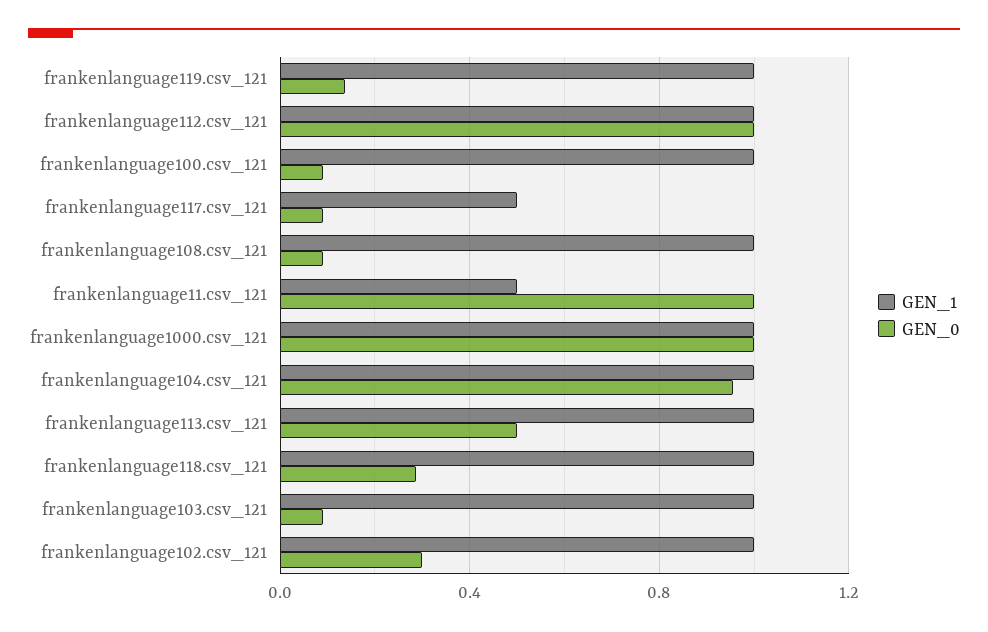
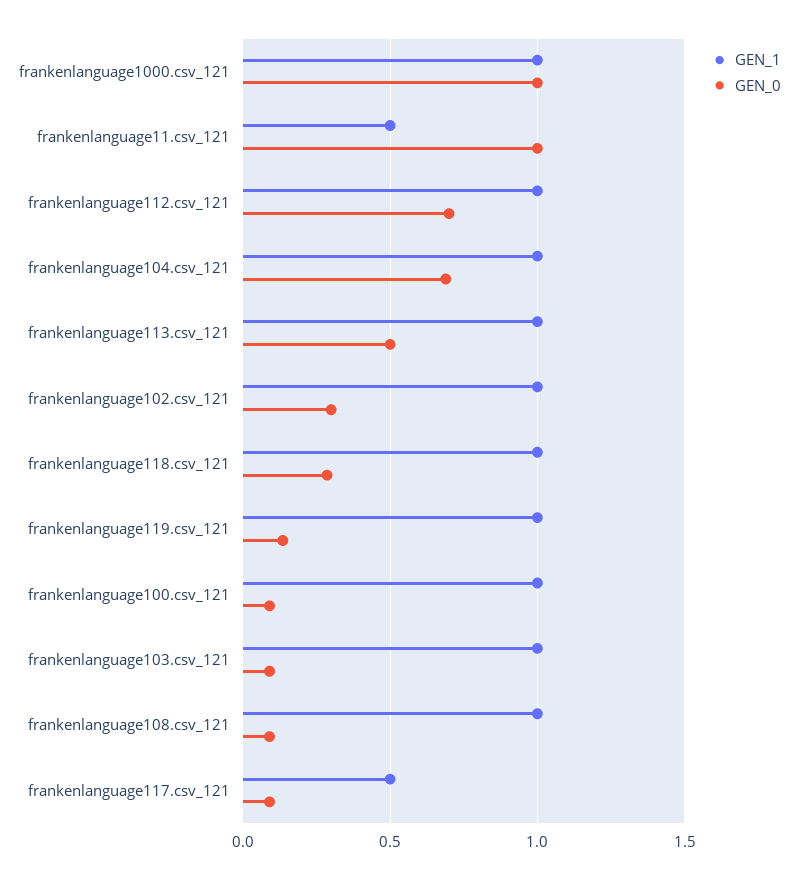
  {
    "GEN_1": {
      "frankenlanguage119.csv_121": 1,
      "frankenlanguage112.csv_121": 1,
      "frankenlanguage100.csv_121": 1,
      "frankenlanguage117.csv_121": 0.5,
      "frankenlanguage108.csv_121": 1,
      "frankenlanguage11.csv_121": 0.5,
      "frankenlanguage1000.csv_121": 1,
      "frankenlanguage104.csv_121": 1,
      "frankenlanguage113.csv_121": 1,
      "frankenlanguage118.csv_121": 1,
      "frankenlanguage103.csv_121": 1,
      "frankenlanguage102.csv_121": 1
    },
    "GEN_0": {
      "frankenlanguage119.csv_121": 0.15,
-     "frankenlanguage112.csv_121": 1,
+     "frankenlanguage112.csv_121": 0.7,
      "frankenlanguage100.csv_121": 0.1,
      "frankenlanguage117.csv_121": 0.1,
      "frankenlanguage108.csv_121": 0.1,
      "frankenlanguage11.csv_121": 1,
      "frankenlanguage1000.csv_121": 1,
-     "frankenlanguage104.csv_121": 0.95,
+     "frankenlanguage104.csv_121": 0.7,
      "frankenlanguage113.csv_121": 0.5,
      "frankenlanguage118.csv_121": 0.3,
      "frankenlanguage103.csv_121": 0.1,
      "frankenlanguage102.csv_121": 0.3
    }
  }

